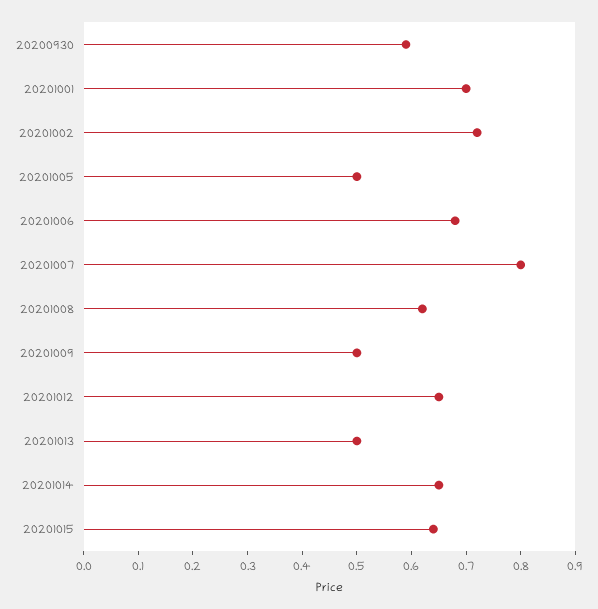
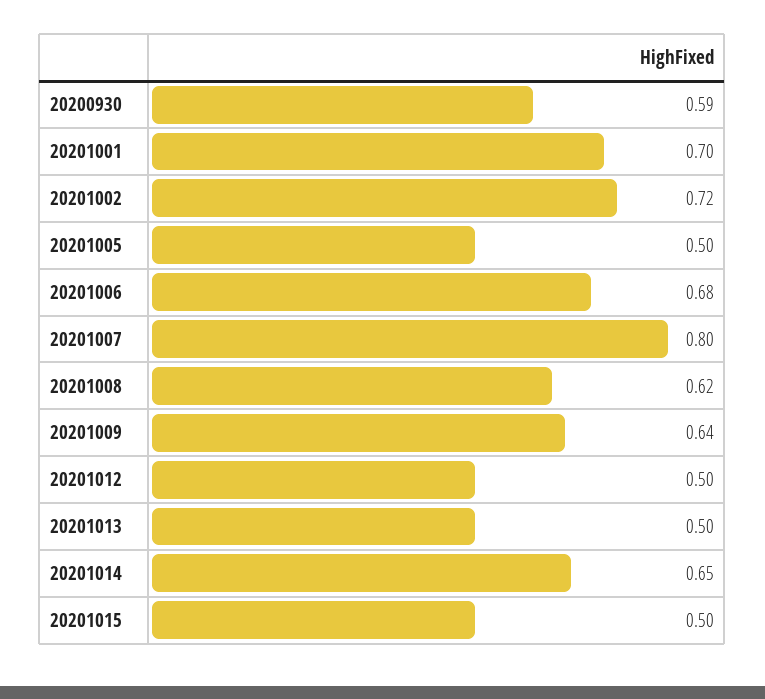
  {
    "20200930": 0.59,
    "20201001": 0.7,
    "20201002": 0.72,
    "20201005": 0.5,
    "20201006": 0.68,
    "20201007": 0.8,
    "20201008": 0.62,
-   "20201009": 0.5,
+   "20201009": 0.64,
-   "20201012": 0.65,
+   "20201012": 0.5,
    "20201013": 0.5,
    "20201014": 0.65,
-   "20201015": 0.65
+   "20201015": 0.5
  }

